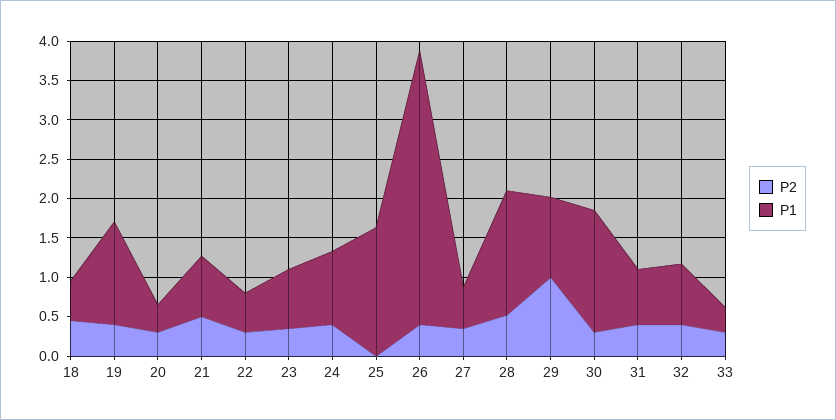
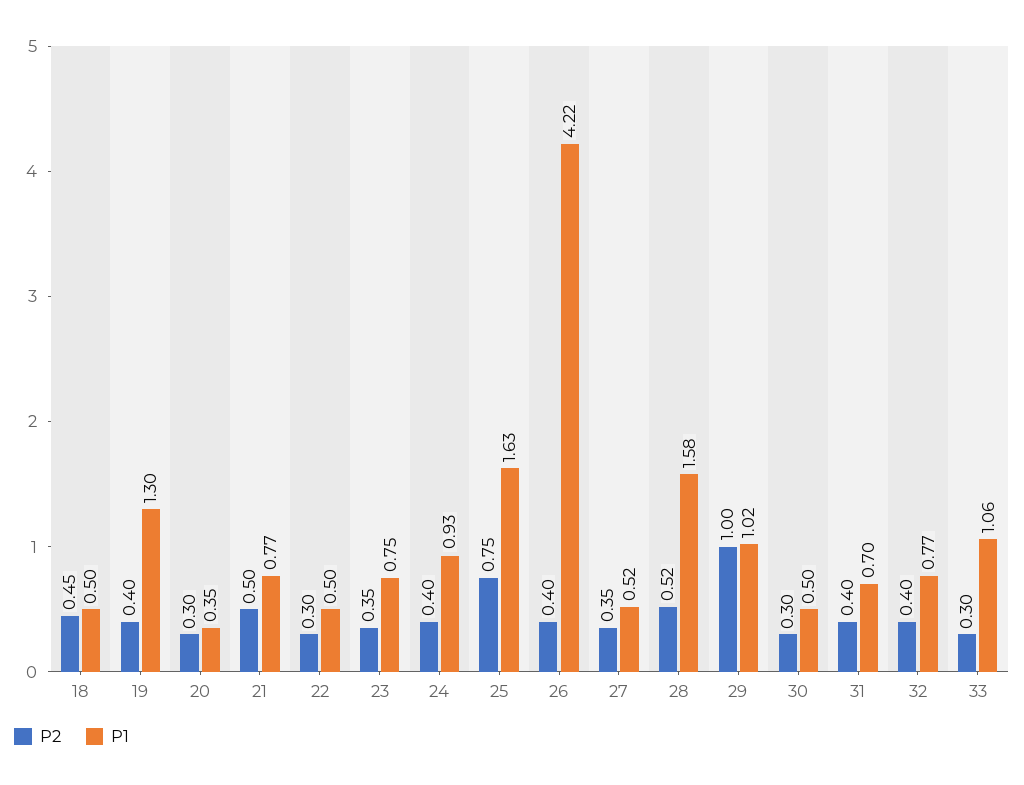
  {
    "P2": {
      "18": 0.45,
      "19": 0.4,
      "20": 0.3,
      "21": 0.5,
      "22": 0.3,
      "23": 0.35,
      "24": 0.4,
-     "25": 0,
+     "25": 0.75,
      "26": 0.4,
      "27": 0.35,
      "28": 0.52,
      "29": 1,
      "30": 0.3,
      "31": 0.4,
      "32": 0.4,
      "33": 0.3
    },
    "P1": {
      "18": 0.5,
      "19": 1.3,
      "20": 0.35,
      "21": 0.77,
      "22": 0.5,
      "23": 0.75,
      "24": 0.93,
      "25": 1.63,
-     "26": 3.5,
+     "26": 4.22,
      "27": 0.52,
      "28": 1.58,
      "29": 1.02,
-     "30": 1.5,
+     "30": 0.5,
      "31": 0.7,
      "32": 0.77,
-     "33": 0.25
+     "33": 1.06
    }
  }

